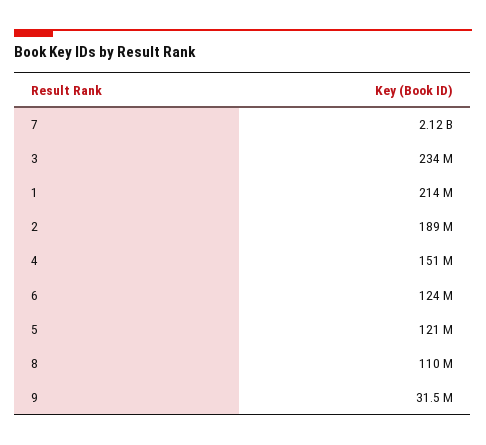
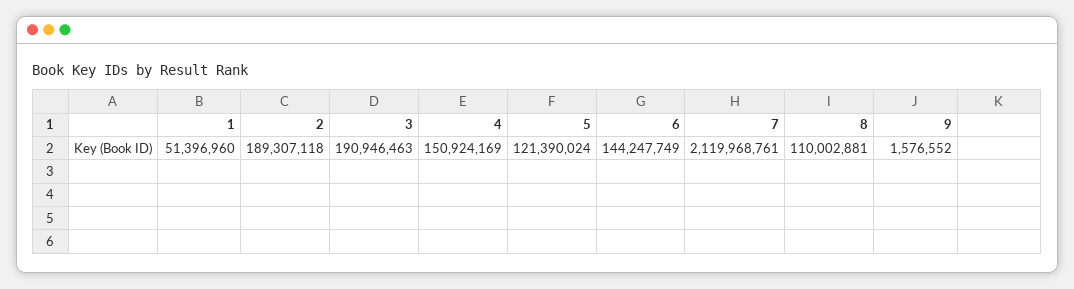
  {
    "7": 2119968761,
-   "3": 234000000,
+   "3": 190946463,
-   "1": 214000000,
+   "1": 51396960,
    "2": 189307118,
    "4": 150924169,
-   "6": 124000000,
+   "6": 144247749,
    "5": 121390024,
    "8": 110002881,
-   "9": 31500000
+   "9": 1576552
  }

